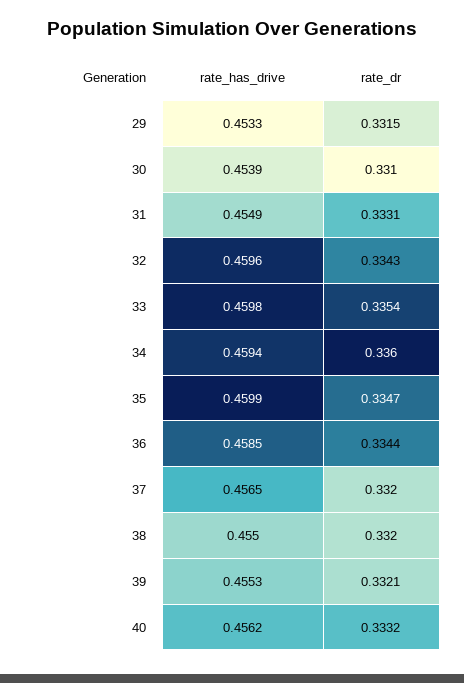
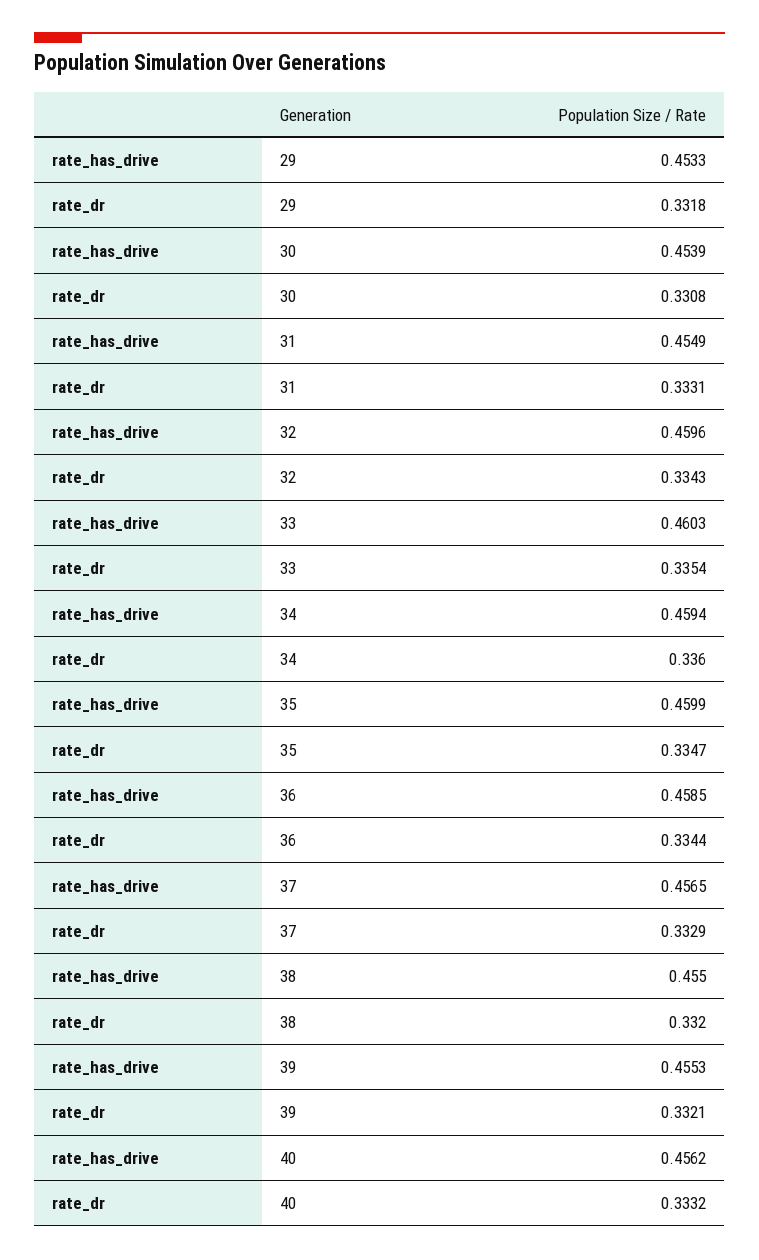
  {
    "rate_has_drive": {
      "29": 0.4533,
      "30": 0.4539,
      "31": 0.4549,
      "32": 0.4596,
-     "33": 0.4598,
+     "33": 0.4603,
      "34": 0.4594,
      "35": 0.4599,
      "36": 0.4585,
      "37": 0.4565,
      "38": 0.455,
      "39": 0.4553,
      "40": 0.4562
    },
    "rate_dr": {
-     "29": 0.3315,
+     "29": 0.3318,
-     "30": 0.331,
+     "30": 0.3308,
      "31": 0.3331,
      "32": 0.3343,
      "33": 0.3354,
      "34": 0.336,
      "35": 0.3347,
      "36": 0.3344,
-     "37": 0.332,
+     "37": 0.3329,
      "38": 0.332,
      "39": 0.3321,
      "40": 0.3332
    }
  }

